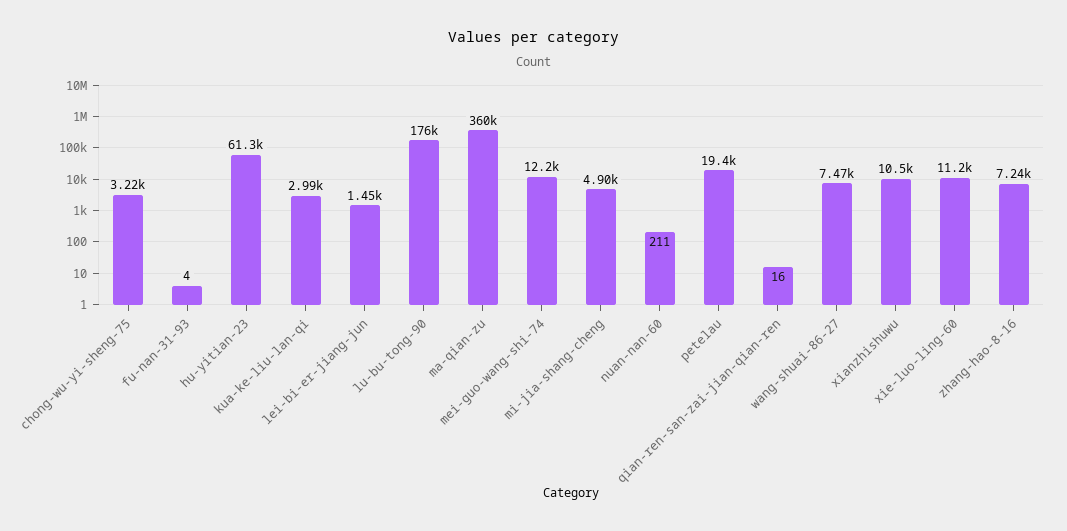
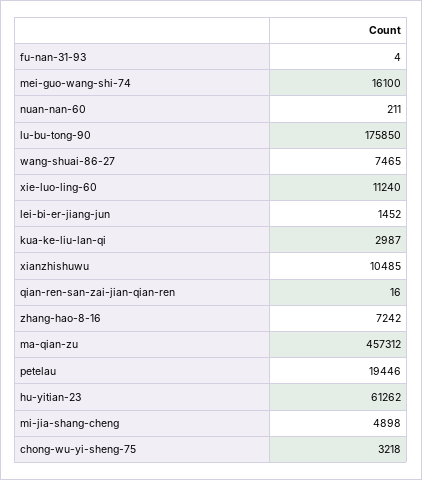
  {
    "chong-wu-yi-sheng-75": 3218,
    "fu-nan-31-93": 4,
    "hu-yitian-23": 61262,
    "kua-ke-liu-lan-qi": 2987,
    "lei-bi-er-jiang-jun": 1452,
    "lu-bu-tong-90": 175850,
-   "ma-qian-zu": 360000,
+   "ma-qian-zu": 457312,
-   "mei-guo-wang-shi-74": 12200,
+   "mei-guo-wang-shi-74": 16100,
    "mi-jia-shang-cheng": 4898,
    "nuan-nan-60": 211,
    "petelau": 19446,
    "qian-ren-san-zai-jian-qian-ren": 16,
    "wang-shuai-86-27": 7465,
    "xianzhishuwu": 10485,
    "xie-luo-ling-60": 11240,
    "zhang-hao-8-16": 7242
  }

